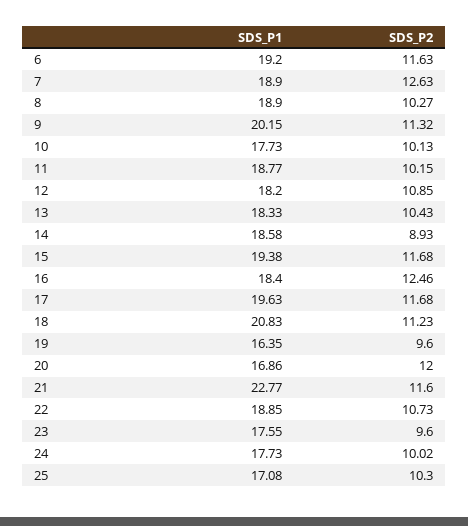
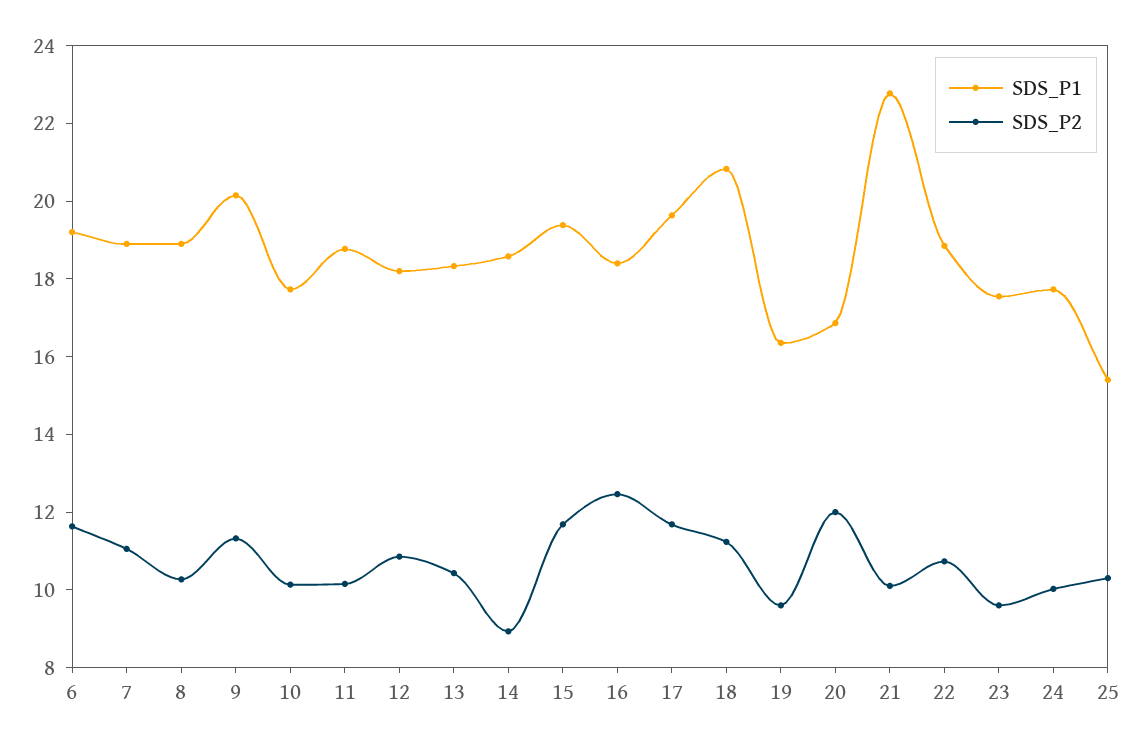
  {
    "SDS_P1": {
      "6": 19.2,
      "7": 18.9,
      "8": 18.9,
      "9": 20.15,
      "10": 17.73,
      "11": 18.77,
      "12": 18.2,
      "13": 18.33,
      "14": 18.58,
      "15": 19.38,
      "16": 18.4,
      "17": 19.63,
      "18": 20.83,
      "19": 16.35,
      "20": 16.86,
      "21": 22.77,
      "22": 18.85,
      "23": 17.55,
      "24": 17.73,
-     "25": 17.08
+     "25": 15.5
    },
    "SDS_P2": {
      "6": 11.63,
-     "7": 12.63,
+     "7": 11,
      "8": 10.27,
      "9": 11.32,
      "10": 10.13,
      "11": 10.15,
      "12": 10.85,
      "13": 10.43,
      "14": 8.93,
      "15": 11.68,
      "16": 12.46,
      "17": 11.68,
      "18": 11.23,
      "19": 9.6,
      "20": 12,
-     "21": 11.6,
+     "21": 10,
      "22": 10.73,
      "23": 9.6,
      "24": 10.02,
      "25": 10.3
    }
  }

